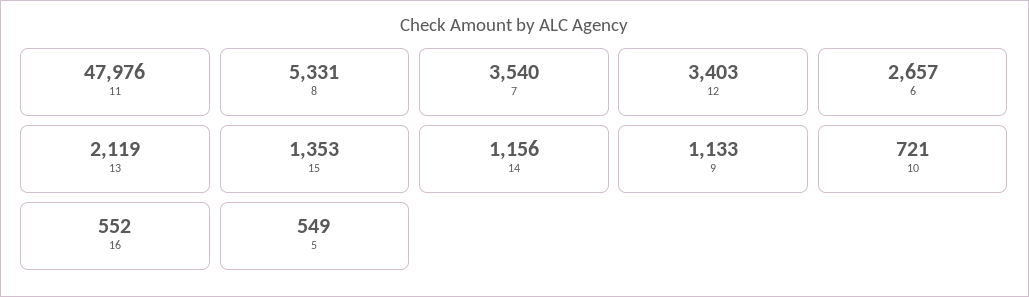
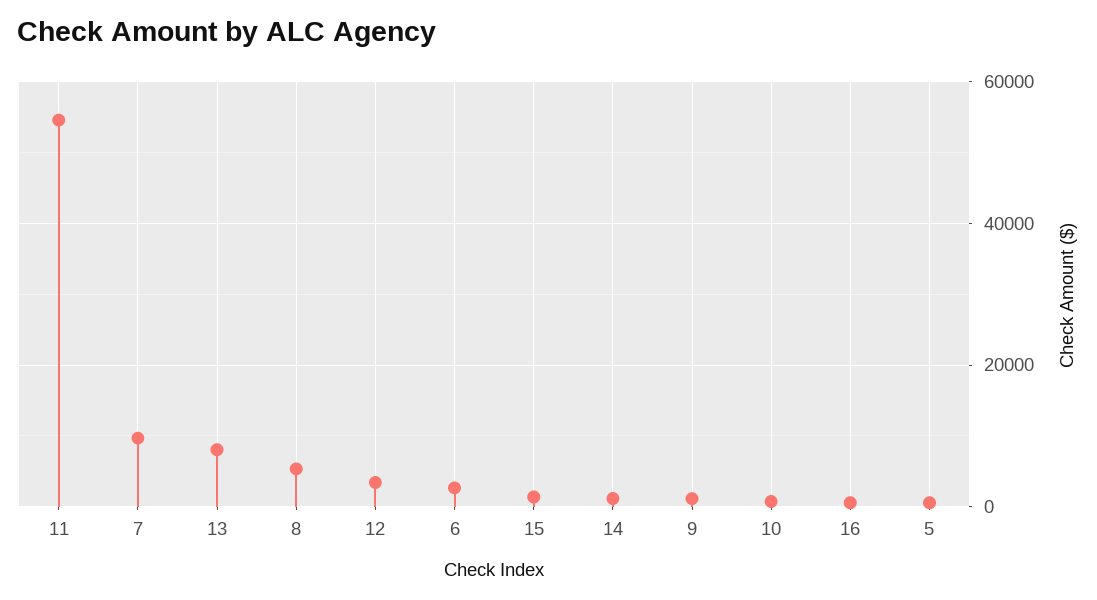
  {
-   "11": 47976,
+   "11": 54000,
    "8": 5331,
-   "7": 3540,
+   "7": 10000,
    "12": 3403,
    "6": 2657,
-   "13": 2119,
+   "13": 8000,
    "15": 1353,
    "14": 1156,
    "9": 1133,
    "10": 721,
    "16": 552,
    "5": 549
  }

